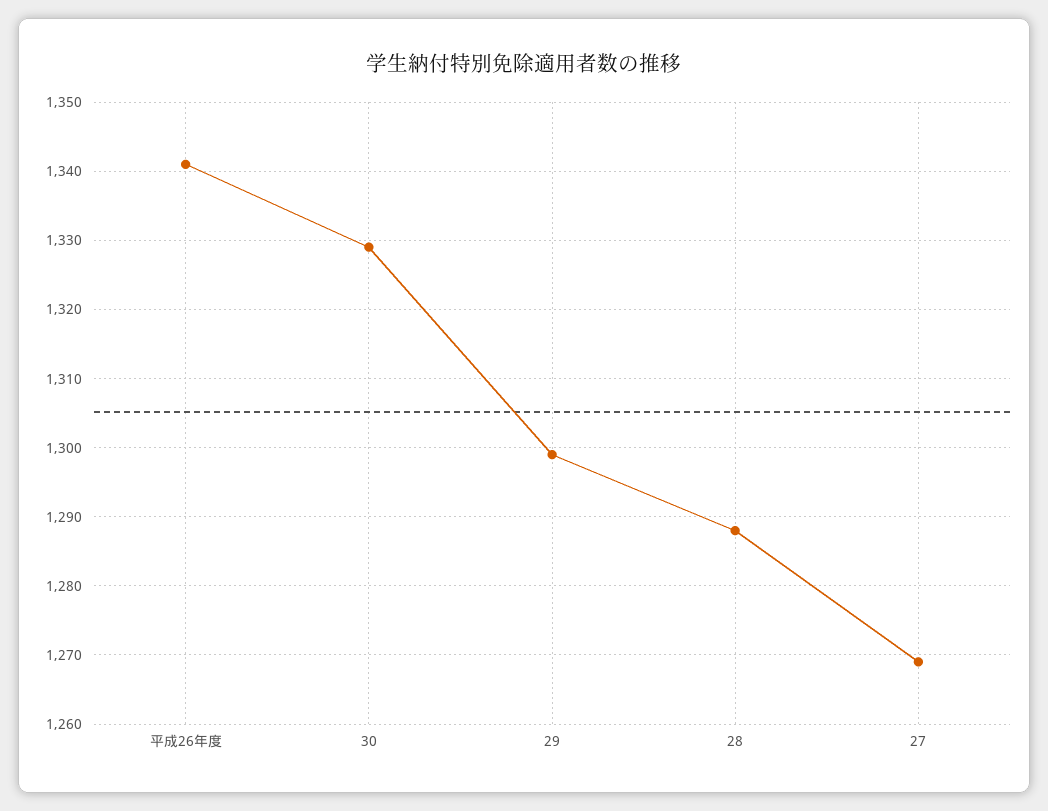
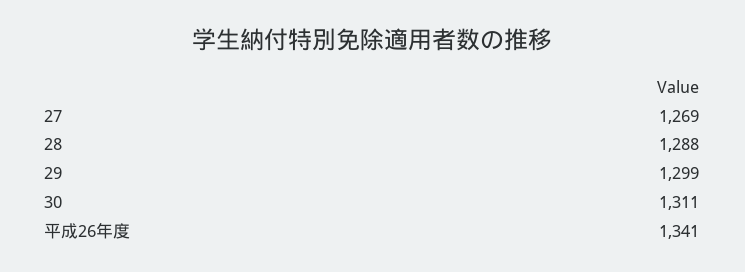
  {
    "平成26年度": 1341,
-   "30": 1329,
+   "30": 1311,
    "29": 1299,
    "28": 1288,
    "27": 1269
  }

